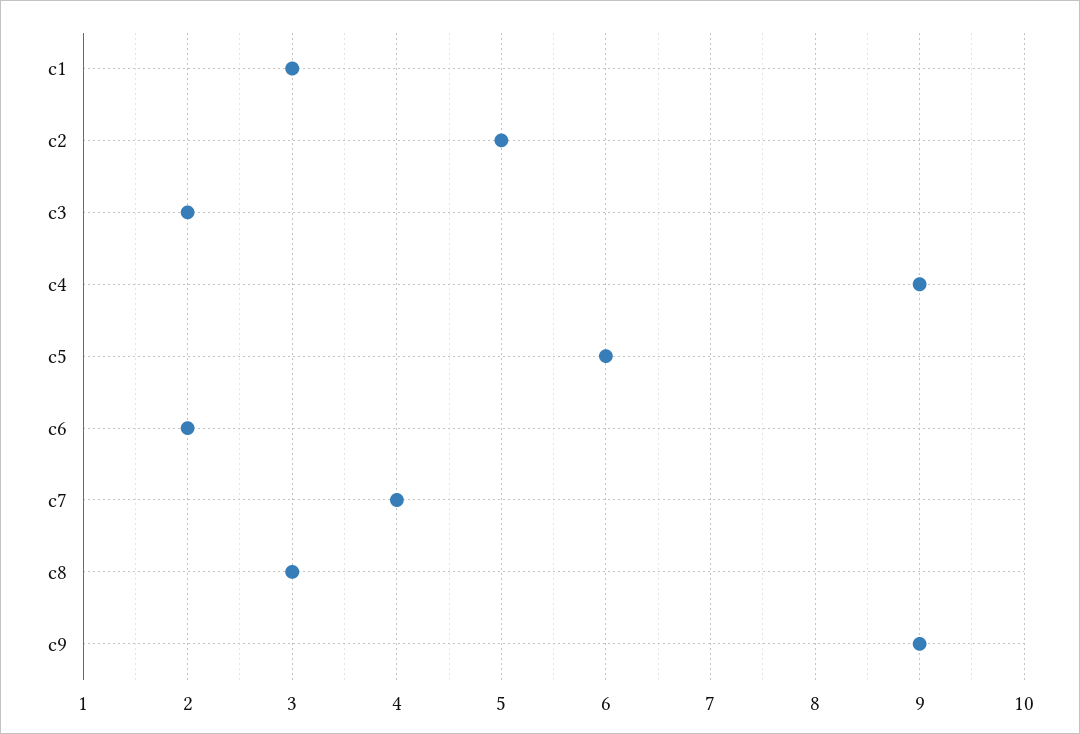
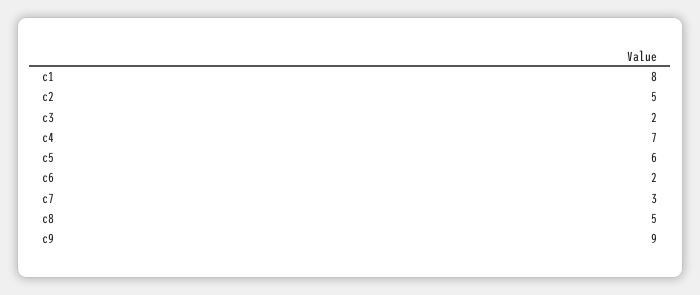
  {
-   "c1": 3,
+   "c1": 8,
    "c2": 5,
    "c3": 2,
-   "c4": 9,
+   "c4": 7,
    "c5": 6,
    "c6": 2,
-   "c7": 4,
+   "c7": 3,
-   "c8": 3,
+   "c8": 5,
    "c9": 9
  }

